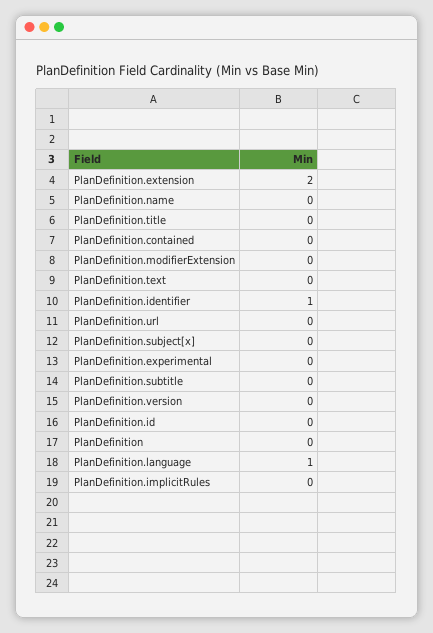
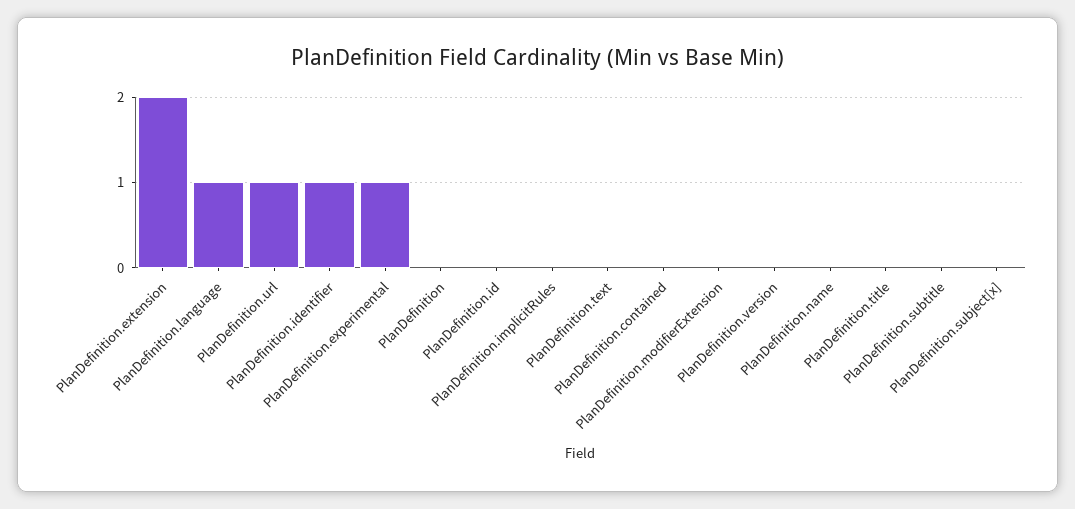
  {
    "PlanDefinition.extension": 2,
    "PlanDefinition.name": 0,
    "PlanDefinition.title": 0,
    "PlanDefinition.contained": 0,
    "PlanDefinition.modifierExtension": 0,
    "PlanDefinition.text": 0,
    "PlanDefinition.identifier": 1,
-   "PlanDefinition.url": 0,
+   "PlanDefinition.url": 1,
    "PlanDefinition.subject[x]": 0,
-   "PlanDefinition.experimental": 0,
+   "PlanDefinition.experimental": 1,
    "PlanDefinition.subtitle": 0,
    "PlanDefinition.version": 0,
    "PlanDefinition.id": 0,
    "PlanDefinition": 0,
    "PlanDefinition.language": 1,
    "PlanDefinition.implicitRules": 0
  }

